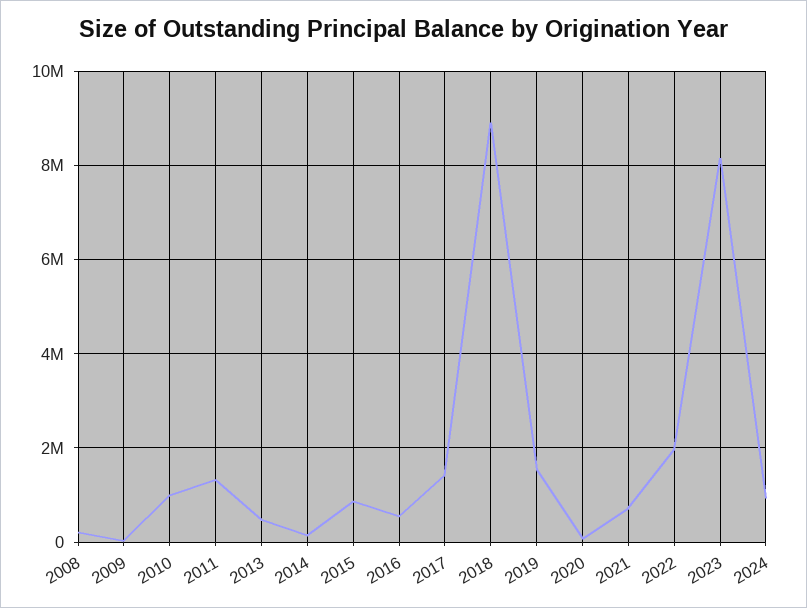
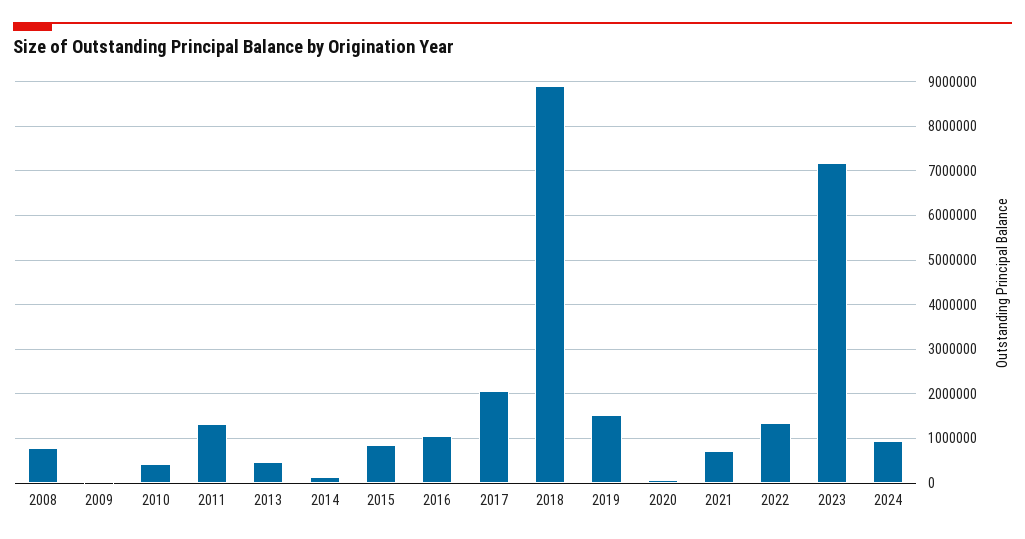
  {
-   "2008": 200000,
+   "2008": 800000,
    "2009": 0,
-   "2010": 1000000,
+   "2010": 400000,
    "2011": 1400000,
    "2013": 400000,
    "2014": 200000,
    "2015": 800000,
-   "2016": 600000,
+   "2016": 1000000,
-   "2017": 1400000,
+   "2017": 2000000,
    "2018": 9000000,
    "2019": 1600000,
    "2020": 0,
    "2021": 800000,
-   "2022": 2000000,
+   "2022": 1400000,
-   "2023": 8200000,
+   "2023": 7200000,
    "2024": 1000000
  }

